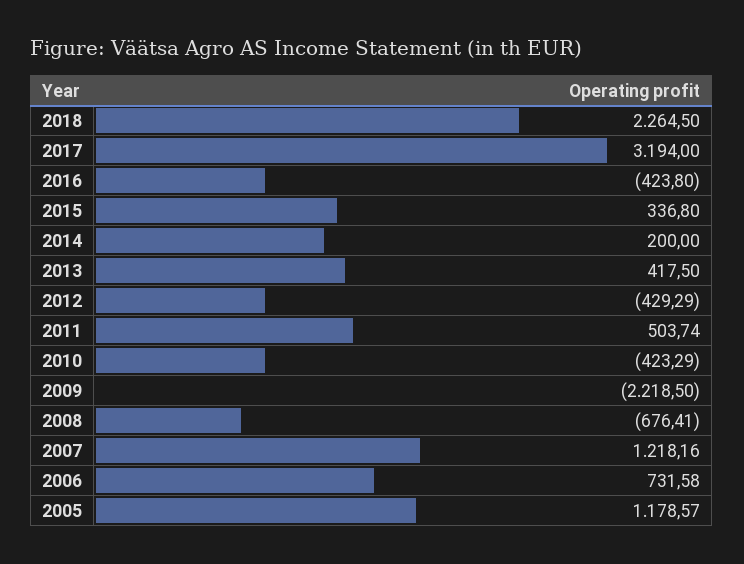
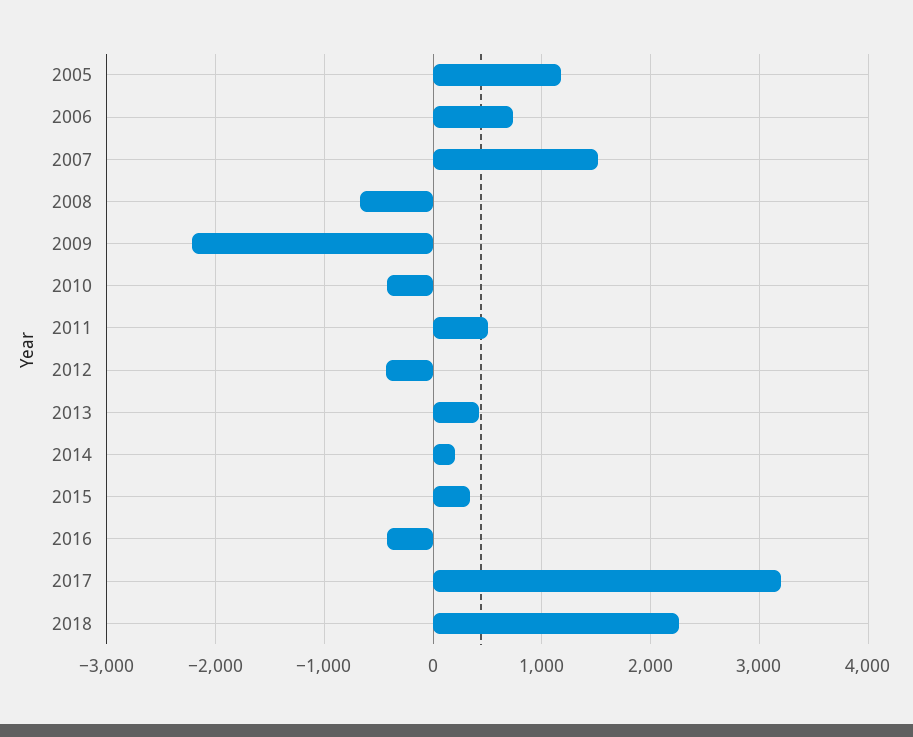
  {
    "2018": 2264.5,
    "2017": 3194,
    "2016": -423.8,
    "2015": 336.8,
    "2014": 200,
    "2013": 417.5,
    "2012": -429.29,
    "2011": 503.74,
    "2010": -423.29,
    "2009": -2218.5,
    "2008": -676.41,
-   "2007": 1218.16,
+   "2007": 1500,
    "2006": 731.58,
    "2005": 1178.57
  }

